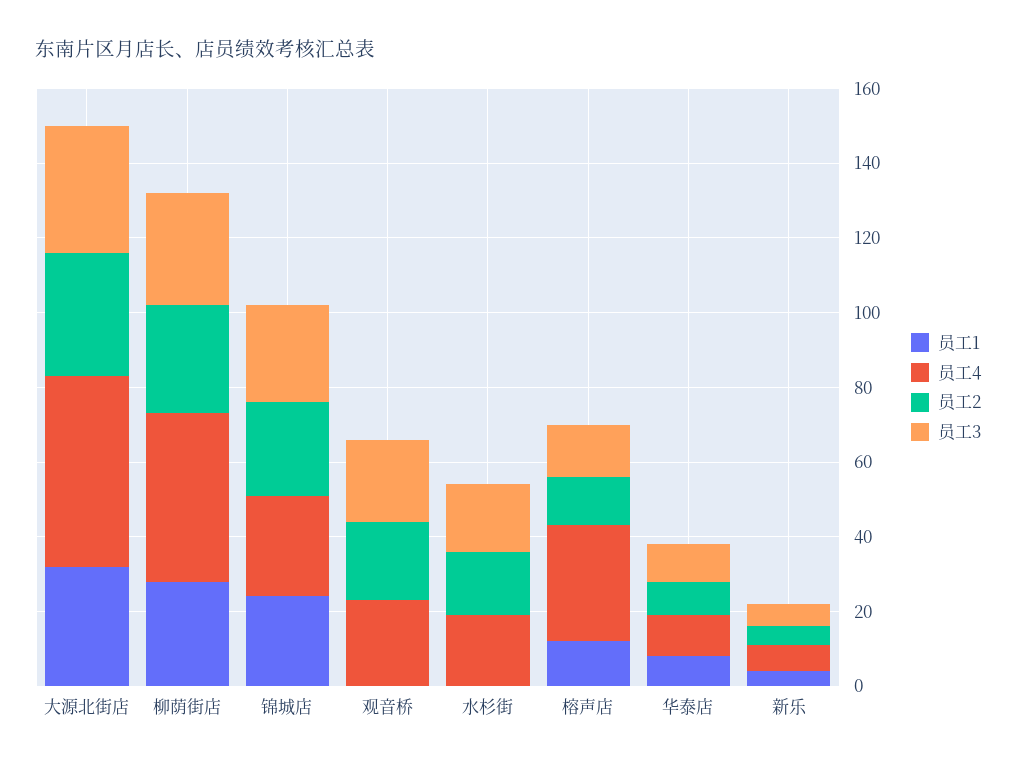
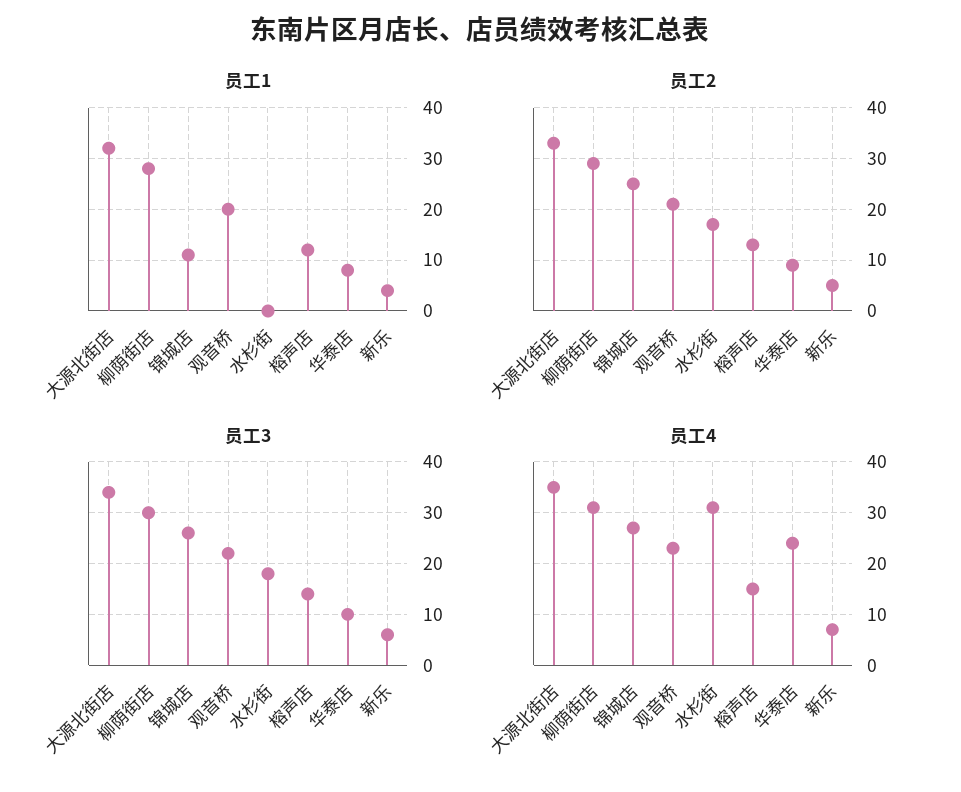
  {
    "员工1": {
      "大源北街店": 30,
      "柳荫街店": 30,
-     "锦城店": 25,
+     "锦城店": 10,
-     "观音桥": 0,
+     "观音桥": 20,
      "水杉街": 0,
      "榕声店": 10,
      "华泰店": 10,
      "新乐": 5
    },
    "员工4": {
-     "大源北街店": 50,
+     "大源北街店": 35,
-     "柳荫街店": 45,
+     "柳荫街店": 30,
      "锦城店": 25,
      "观音桥": 25,
-     "水杉街": 20,
+     "水杉街": 30,
-     "榕声店": 30,
+     "榕声店": 15,
-     "华泰店": 10,
+     "华泰店": 25,
      "新乐": 5
    },
    "员工2": {
      "大源北街店": 35,
      "柳荫街店": 30,
      "锦城店": 25,
      "观音桥": 20,
      "水杉街": 15,
      "榕声店": 15,
      "华泰店": 10,
      "新乐": 5
    },
    "员工3": {
      "大源北街店": 35,
      "柳荫街店": 30,
      "锦城店": 25,
      "观音桥": 20,
      "水杉街": 20,
      "榕声店": 15,
      "华泰店": 10,
      "新乐": 5
    }
  }

